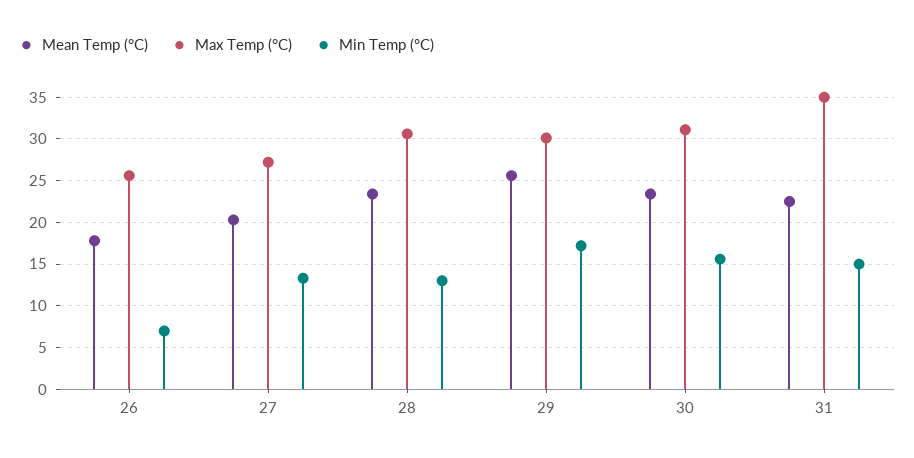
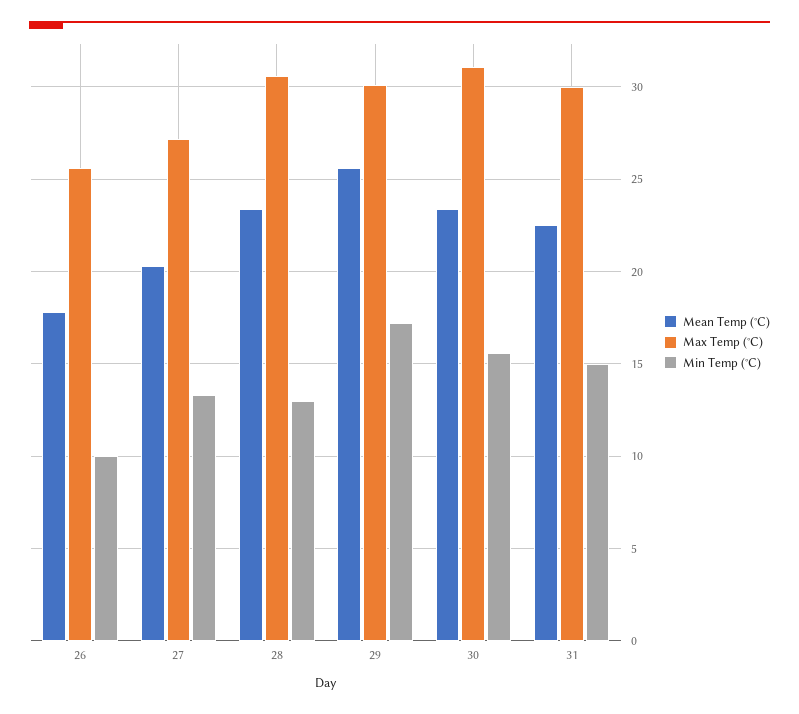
  {
    "Mean Temp (°C)": {
      "26": 18,
      "27": 20.5,
      "28": 23.5,
      "29": 25.5,
      "30": 23.5,
      "31": 22.5
    },
    "Max Temp (°C)": {
      "26": 25.5,
      "27": 27,
      "28": 30.5,
      "29": 30,
      "30": 31,
-     "31": 35
+     "31": 30
    },
    "Min Temp (°C)": {
-     "26": 7,
+     "26": 10,
      "27": 13.5,
      "28": 13,
      "29": 17,
      "30": 15.5,
      "31": 15
    }
  }

